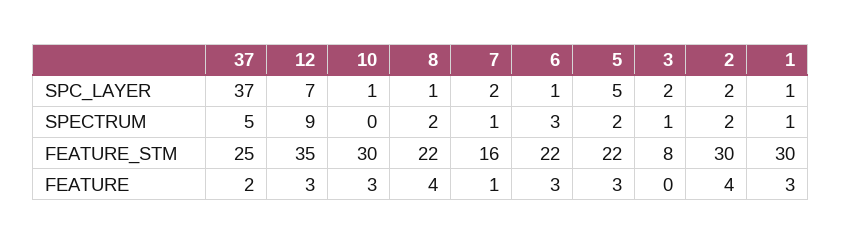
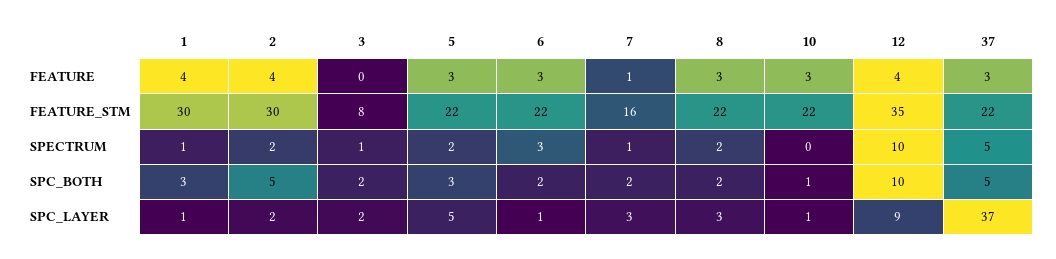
  {
    "37": {
      "SPC_LAYER": 37,
      "SPECTRUM": 5,
-     "FEATURE_STM": 25,
+     "FEATURE_STM": 22,
-     "FEATURE": 2
+     "FEATURE": 3,
+     "SPC_BOTH": 5
    },
    "12": {
-     "SPC_LAYER": 7,
+     "SPC_LAYER": 9,
-     "SPECTRUM": 9,
+     "SPECTRUM": 10,
      "FEATURE_STM": 35,
-     "FEATURE": 3
+     "FEATURE": 4,
+     "SPC_BOTH": 10
    },
    "10": {
      "SPC_LAYER": 1,
      "SPECTRUM": 0,
-     "FEATURE_STM": 30,
+     "FEATURE_STM": 22,
-     "FEATURE": 3
+     "FEATURE": 3,
+     "SPC_BOTH": 1
    },
    "8": {
-     "SPC_LAYER": 1,
+     "SPC_LAYER": 3,
      "SPECTRUM": 2,
      "FEATURE_STM": 22,
-     "FEATURE": 4
+     "FEATURE": 3,
+     "SPC_BOTH": 2
    },
    "7": {
-     "SPC_LAYER": 2,
+     "SPC_LAYER": 3,
      "SPECTRUM": 1,
      "FEATURE_STM": 16,
-     "FEATURE": 1
+     "FEATURE": 1,
+     "SPC_BOTH": 2
    },
    "6": {
      "SPC_LAYER": 1,
      "SPECTRUM": 3,
      "FEATURE_STM": 22,
-     "FEATURE": 3
+     "FEATURE": 3,
+     "SPC_BOTH": 2
    },
    "5": {
      "SPC_LAYER": 5,
      "SPECTRUM": 2,
      "FEATURE_STM": 22,
-     "FEATURE": 3
+     "FEATURE": 3,
+     "SPC_BOTH": 3
    },
    "3": {
      "SPC_LAYER": 2,
      "SPECTRUM": 1,
      "FEATURE_STM": 8,
-     "FEATURE": 0
+     "FEATURE": 0,
+     "SPC_BOTH": 2
    },
    "2": {
      "SPC_LAYER": 2,
      "SPECTRUM": 2,
      "FEATURE_STM": 30,
-     "FEATURE": 4
+     "FEATURE": 4,
+     "SPC_BOTH": 5
    },
    "1": {
      "SPC_LAYER": 1,
      "SPECTRUM": 1,
      "FEATURE_STM": 30,
-     "FEATURE": 3
+     "FEATURE": 4,
+     "SPC_BOTH": 3
    }
  }

